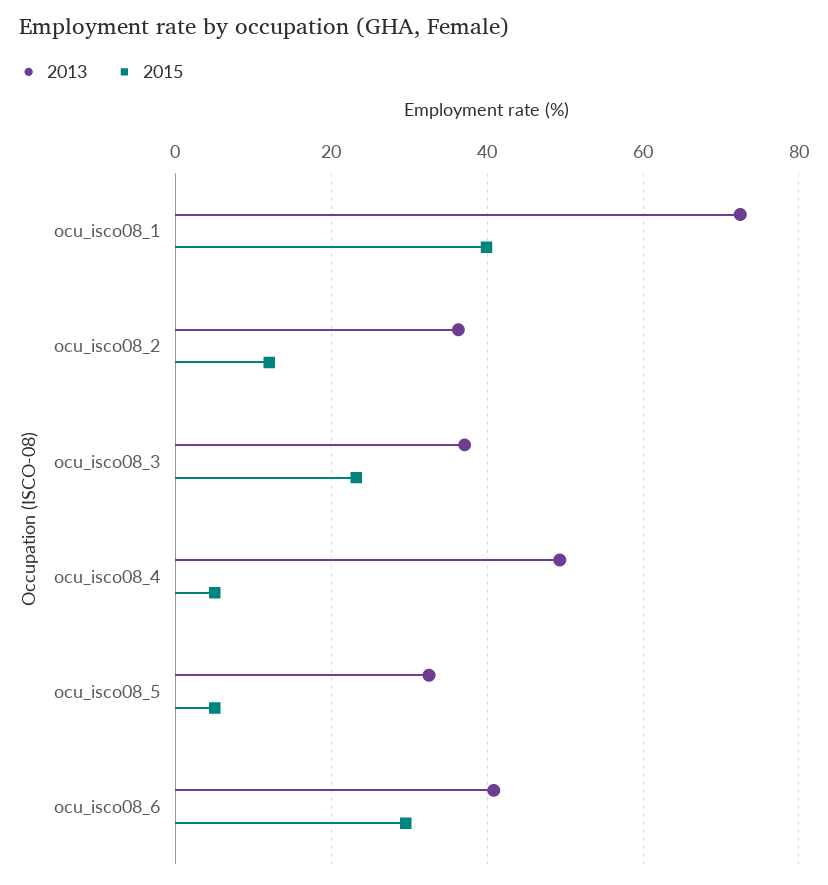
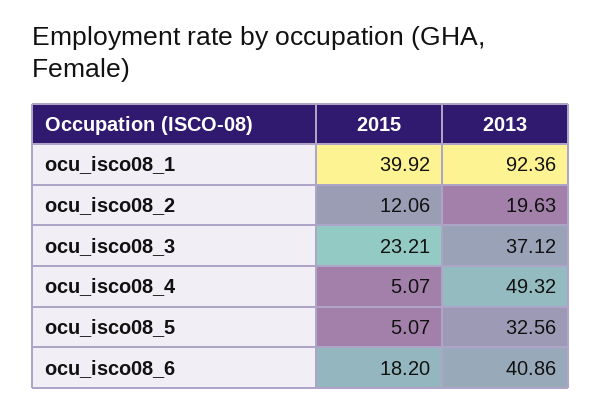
  {
    "2013": {
-     "ocu_isco08_1": 72,
+     "ocu_isco08_1": 92.36,
-     "ocu_isco08_2": 36,
+     "ocu_isco08_2": 19.63,
      "ocu_isco08_3": 37.12,
      "ocu_isco08_4": 49.32,
      "ocu_isco08_5": 32.56,
      "ocu_isco08_6": 40.86
    },
    "2015": {
      "ocu_isco08_1": 39.92,
      "ocu_isco08_2": 12.06,
      "ocu_isco08_3": 23.21,
      "ocu_isco08_4": 5.07,
      "ocu_isco08_5": 5.07,
-     "ocu_isco08_6": 30
+     "ocu_isco08_6": 18.2
    }
  }

